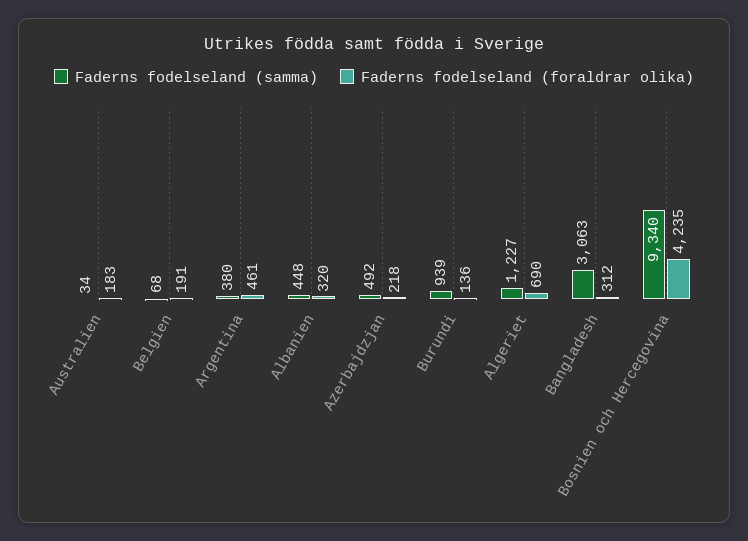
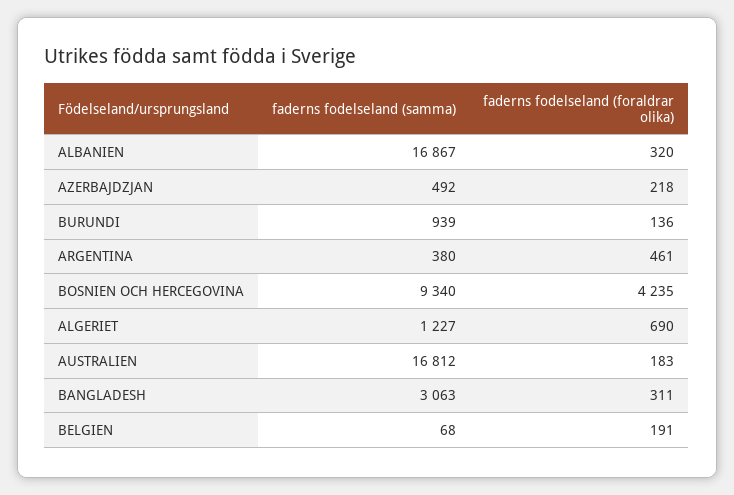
  {
    "Faderns fodelseland (samma)": {
-     "Australien": 34,
+     "Australien": 16812,
      "Belgien": 68,
      "Argentina": 380,
-     "Albanien": 448,
+     "Albanien": 16867,
      "Azerbajdzjan": 492,
      "Burundi": 939,
      "Algeriet": 1227,
      "Bangladesh": 3063,
      "Bosnien och Hercegovina": 9340
    },
    "Faderns fodelseland (foraldrar olika)": {
      "Australien": 183,
      "Belgien": 191,
      "Argentina": 461,
      "Albanien": 320,
      "Azerbajdzjan": 218,
      "Burundi": 136,
      "Algeriet": 690,
-     "Bangladesh": 312,
+     "Bangladesh": 311,
      "Bosnien och Hercegovina": 4235
    }
  }

